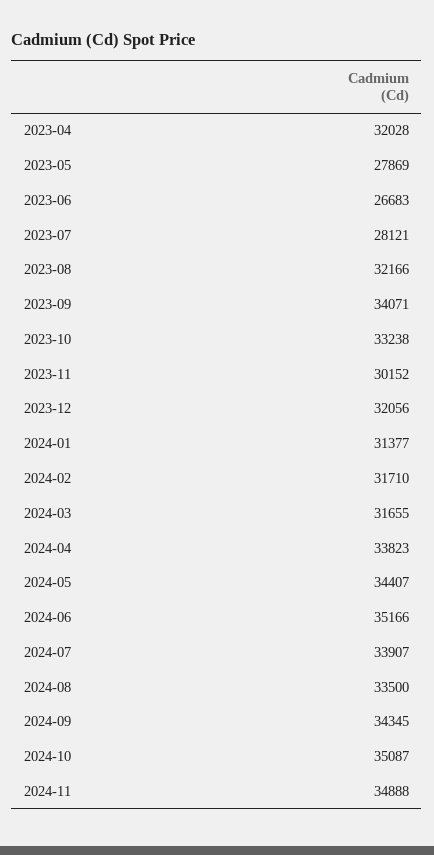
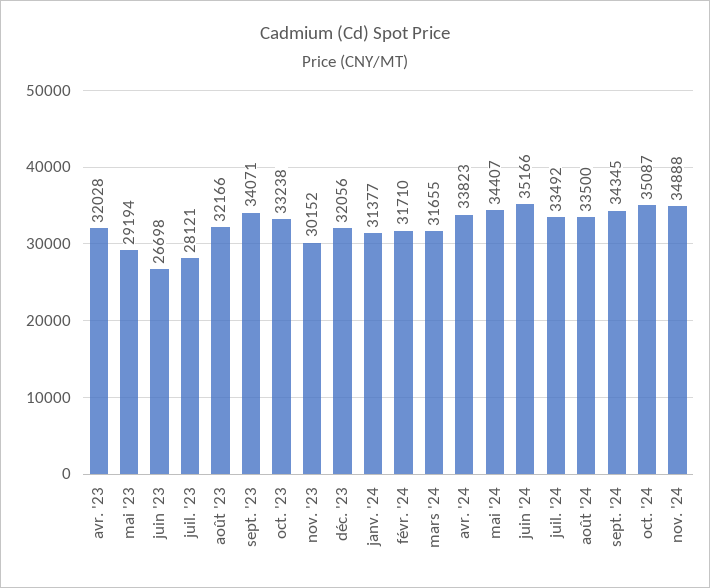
  {
    "2023-04": 32028,
-   "2023-05": 27869,
+   "2023-05": 29194,
-   "2023-06": 26683,
+   "2023-06": 26698,
    "2023-07": 28121,
    "2023-08": 32166,
    "2023-09": 34071,
    "2023-10": 33238,
    "2023-11": 30152,
    "2023-12": 32056,
    "2024-01": 31377,
    "2024-02": 31710,
    "2024-03": 31655,
    "2024-04": 33823,
    "2024-05": 34407,
    "2024-06": 35166,
-   "2024-07": 33907,
+   "2024-07": 33492,
    "2024-08": 33500,
    "2024-09": 34345,
    "2024-10": 35087,
    "2024-11": 34888
  }

